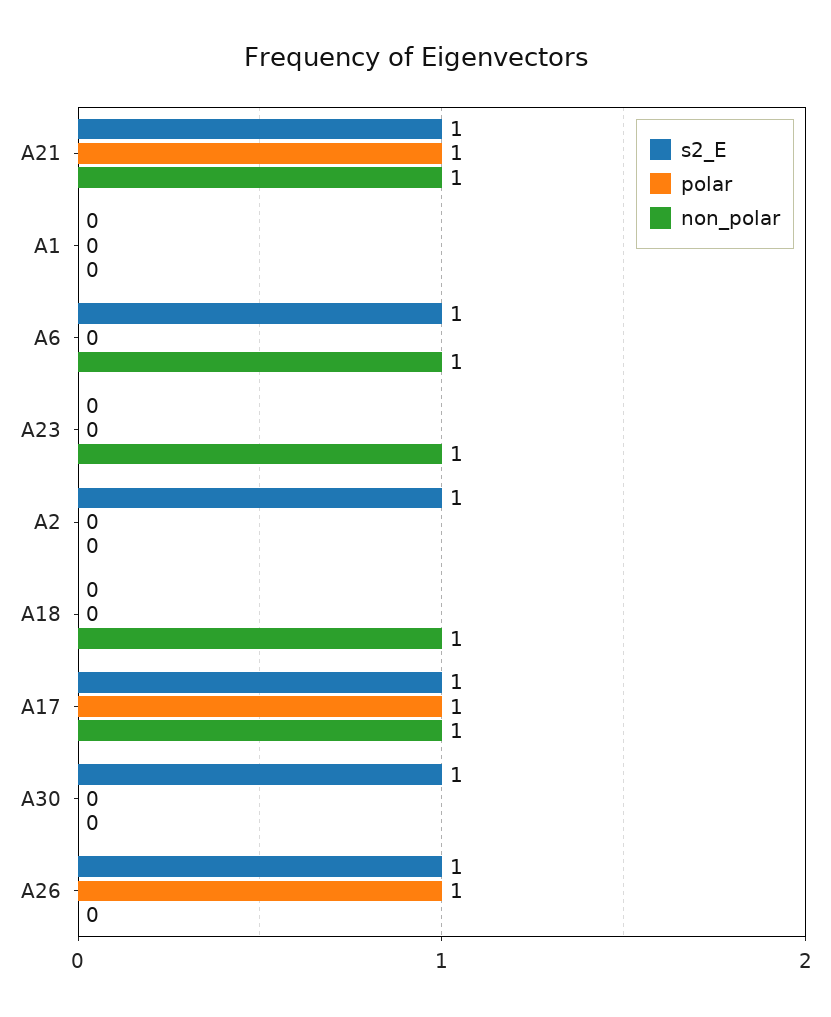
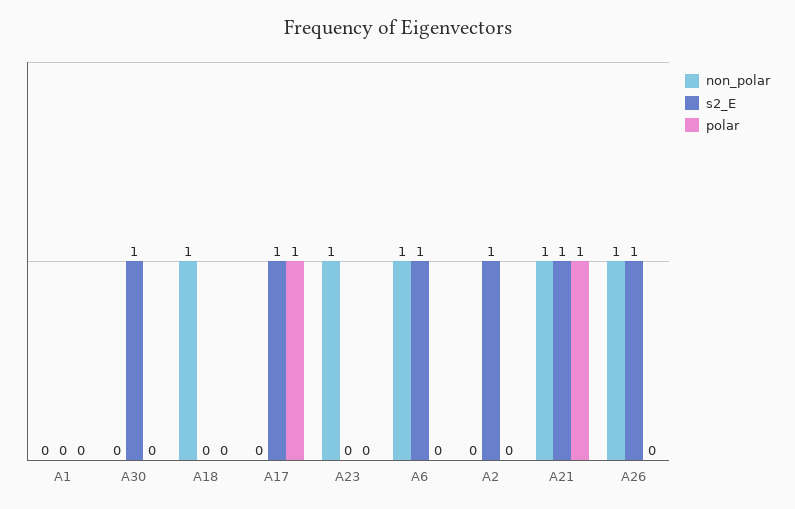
  {
    "s2_E": {
      "A21": 1,
      "A1": 0,
      "A6": 1,
      "A23": 0,
      "A2": 1,
      "A18": 0,
      "A17": 1,
      "A30": 1,
      "A26": 1
    },
    "polar": {
      "A21": 1,
      "A1": 0,
      "A6": 0,
      "A23": 0,
      "A2": 0,
      "A18": 0,
      "A17": 1,
      "A30": 0,
-     "A26": 1
+     "A26": 0
    },
    "non_polar": {
      "A21": 1,
      "A1": 0,
      "A6": 1,
      "A23": 1,
      "A2": 0,
      "A18": 1,
-     "A17": 1,
+     "A17": 0,
      "A30": 0,
-     "A26": 0
+     "A26": 1
    }
  }

